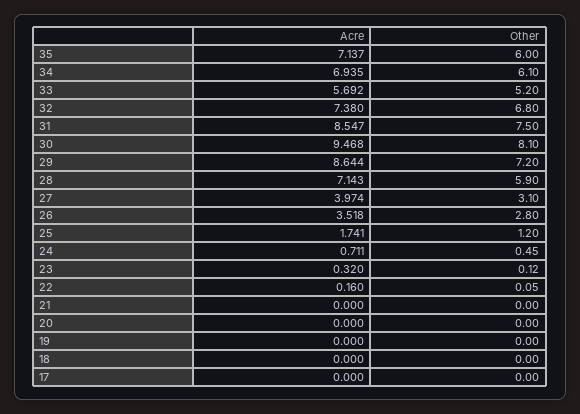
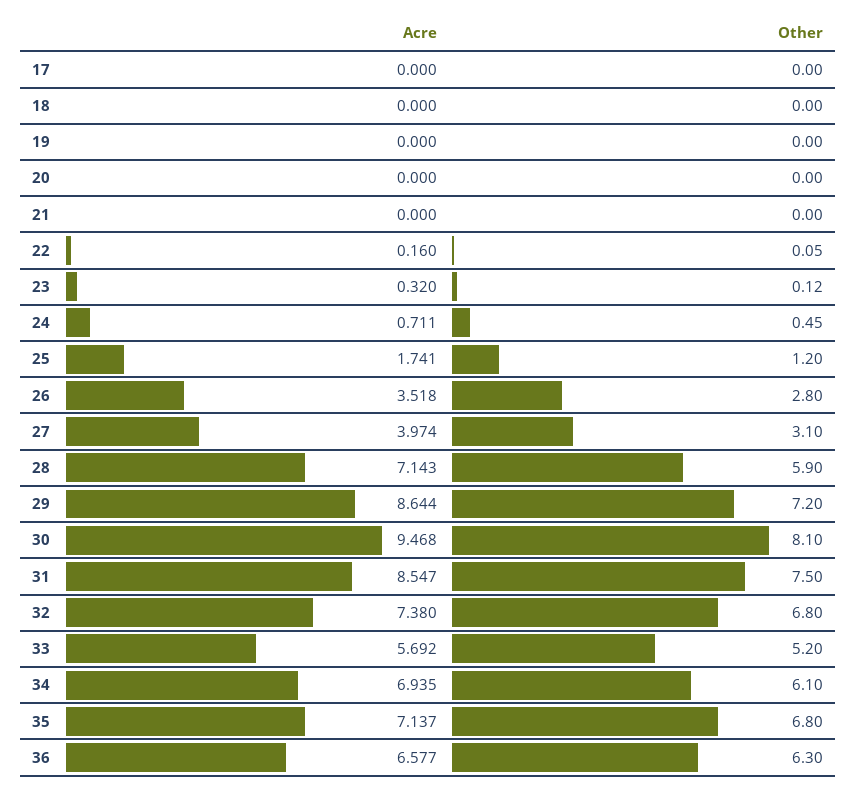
  {
    "Acre": {
      "35": 7.137,
      "34": 6.935,
      "33": 5.692,
      "32": 7.38,
      "31": 8.547,
      "30": 9.468,
      "29": 8.644,
      "28": 7.143,
      "27": 3.974,
      "26": 3.518,
      "25": 1.741,
      "24": 0.711,
      "23": 0.32,
      "22": 0.16,
      "21": 0,
      "20": 0,
      "19": 0,
      "18": 0,
-     "17": 0
+     "17": 0,
+     "36": 6.577
    },
    "Other": {
-     "35": 6,
+     "35": 6.8,
      "34": 6.1,
      "33": 5.2,
      "32": 6.8,
      "31": 7.5,
      "30": 8.1,
      "29": 7.2,
      "28": 5.9,
      "27": 3.1,
      "26": 2.8,
      "25": 1.2,
      "24": 0.45,
      "23": 0.12,
      "22": 0.05,
      "21": 0,
      "20": 0,
      "19": 0,
      "18": 0,
-     "17": 0
+     "17": 0,
+     "36": 6.3
    }
  }

